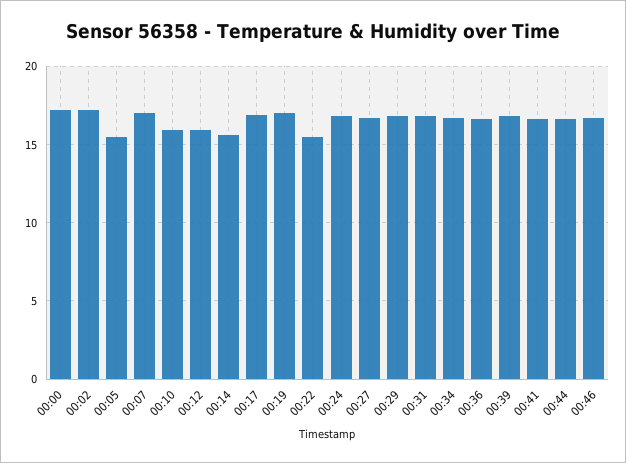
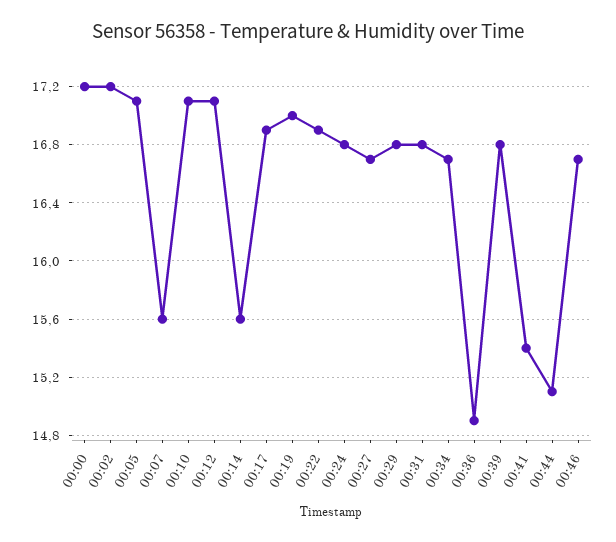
  {
    "00:00": 17.2,
    "00:02": 17.2,
-   "00:05": 15.5,
+   "00:05": 17.1,
-   "00:07": 17,
+   "00:07": 15.6,
-   "00:10": 16,
+   "00:10": 17.1,
-   "00:12": 16,
+   "00:12": 17.1,
    "00:14": 15.6,
    "00:17": 16.9,
    "00:19": 17,
-   "00:22": 15.5,
+   "00:22": 16.9,
    "00:24": 16.8,
    "00:27": 16.7,
    "00:29": 16.8,
    "00:31": 16.8,
    "00:34": 16.7,
-   "00:36": 16.5,
+   "00:36": 14.9,
    "00:39": 16.8,
-   "00:41": 16.5,
+   "00:41": 15.4,
-   "00:44": 16.5,
+   "00:44": 15.1,
    "00:46": 16.7
  }

